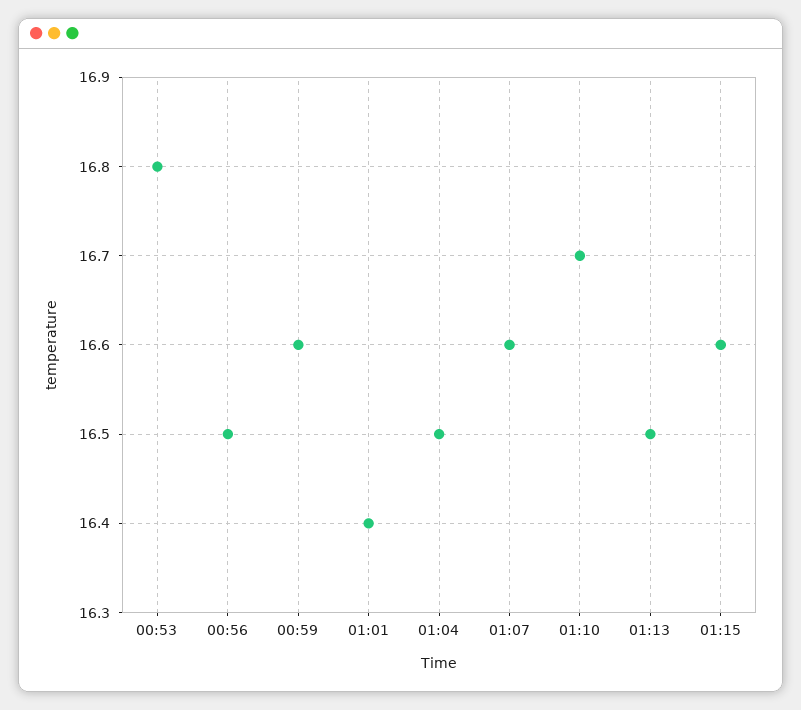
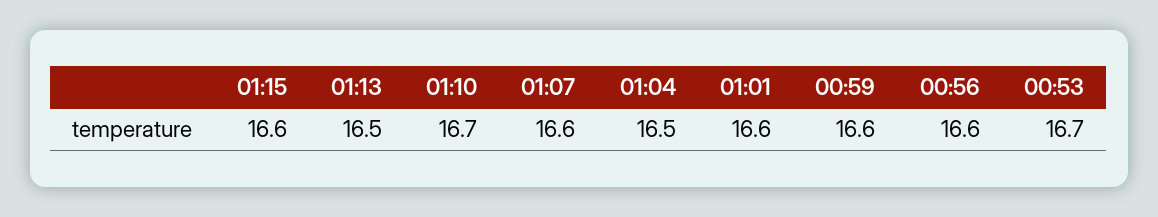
  {
-   "00:53": 16.8,
+   "00:53": 16.7,
-   "00:56": 16.5,
+   "00:56": 16.6,
    "00:59": 16.6,
-   "01:01": 16.4,
+   "01:01": 16.6,
    "01:04": 16.5,
    "01:07": 16.6,
    "01:10": 16.7,
    "01:13": 16.5,
    "01:15": 16.6
  }

